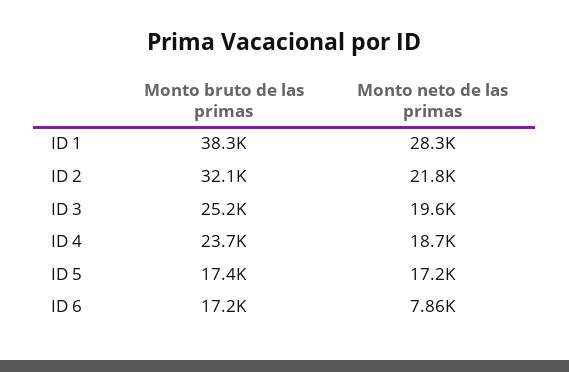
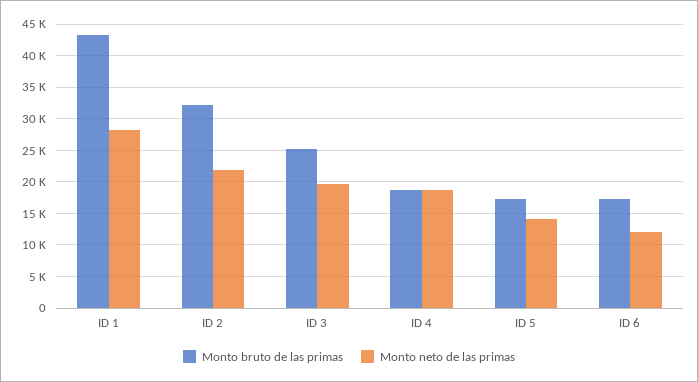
  {
    "Monto bruto de las primas": {
-     "ID 1": 38300,
+     "ID 1": 43000,
      "ID 2": 32100,
      "ID 3": 25200,
-     "ID 4": 23700,
+     "ID 4": 19000,
      "ID 5": 17400,
      "ID 6": 17200
    },
    "Monto neto de las primas": {
      "ID 1": 28300,
      "ID 2": 21800,
      "ID 3": 19600,
      "ID 4": 18700,
-     "ID 5": 17200,
+     "ID 5": 14000,
-     "ID 6": 7860
+     "ID 6": 12000
    }
  }

